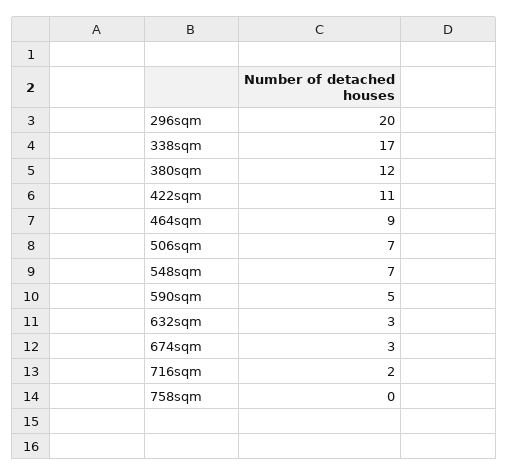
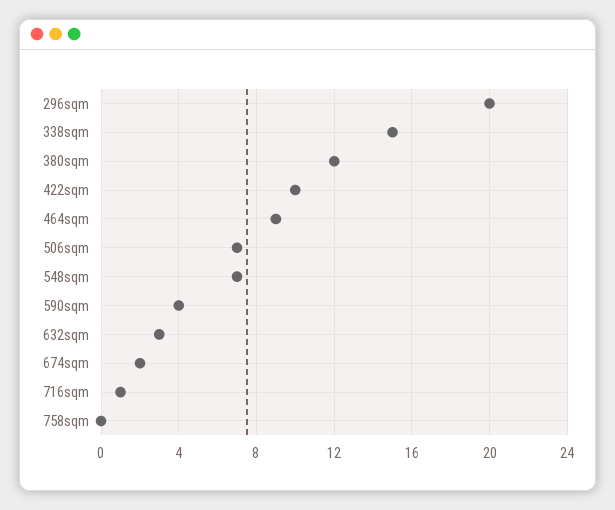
  {
    "296sqm": 20,
-   "338sqm": 17,
+   "338sqm": 15,
    "380sqm": 12,
-   "422sqm": 11,
+   "422sqm": 10,
    "464sqm": 9,
    "506sqm": 7,
    "548sqm": 7,
-   "590sqm": 5,
+   "590sqm": 4,
    "632sqm": 3,
-   "674sqm": 3,
+   "674sqm": 2,
-   "716sqm": 2,
+   "716sqm": 1,
    "758sqm": 0
  }

